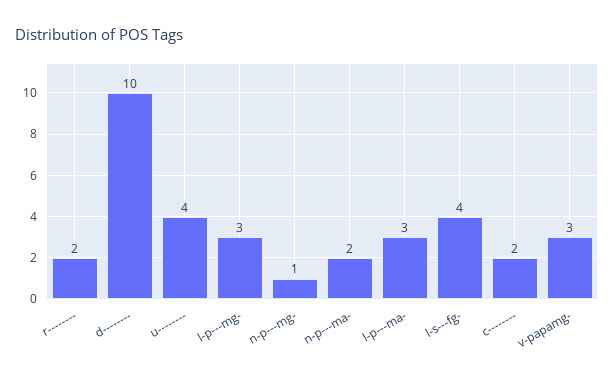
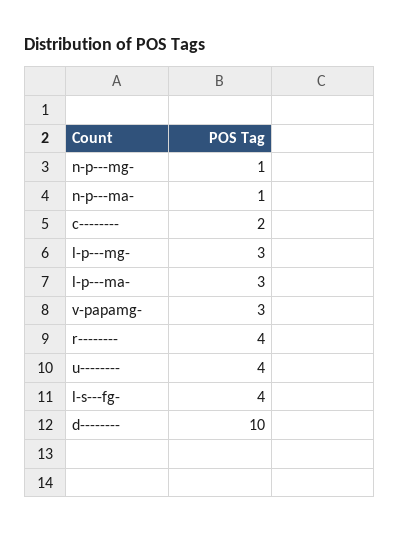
  {
-   "r--------": 2,
+   "r--------": 4,
    "d--------": 10,
    "u--------": 4,
    "l-p---mg-": 3,
    "n-p---mg-": 1,
-   "n-p---ma-": 2,
+   "n-p---ma-": 1,
    "l-p---ma-": 3,
    "l-s---fg-": 4,
    "c--------": 2,
    "v-papamg-": 3
  }

